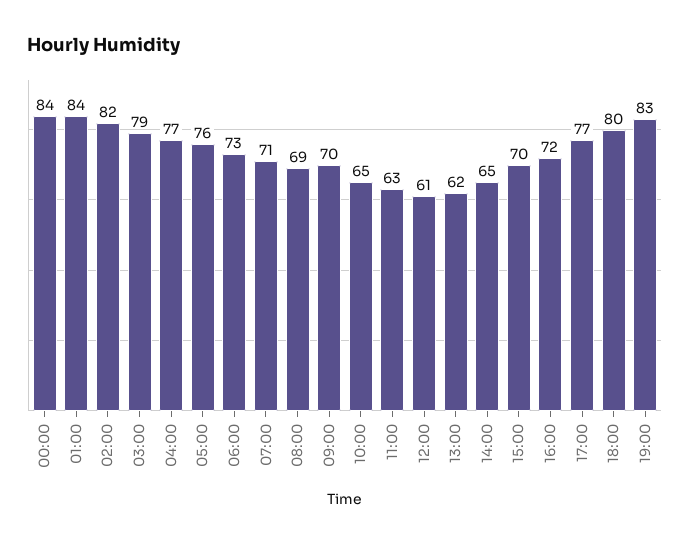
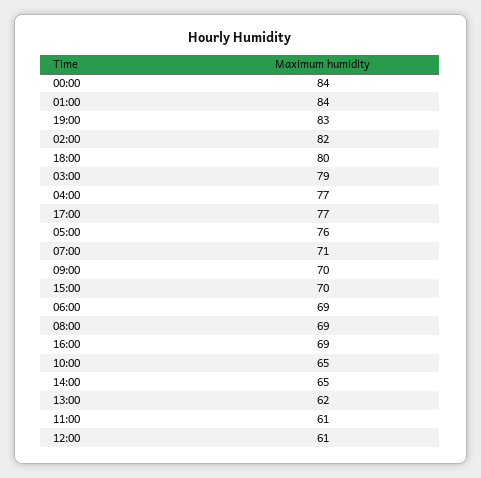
  {
    "00:00": 84,
    "01:00": 84,
    "02:00": 82,
    "03:00": 79,
    "04:00": 77,
    "05:00": 76,
-   "06:00": 73,
+   "06:00": 69,
    "07:00": 71,
    "08:00": 69,
    "09:00": 70,
    "10:00": 65,
-   "11:00": 63,
+   "11:00": 61,
    "12:00": 61,
    "13:00": 62,
    "14:00": 65,
    "15:00": 70,
-   "16:00": 72,
+   "16:00": 69,
    "17:00": 77,
    "18:00": 80,
    "19:00": 83
  }

